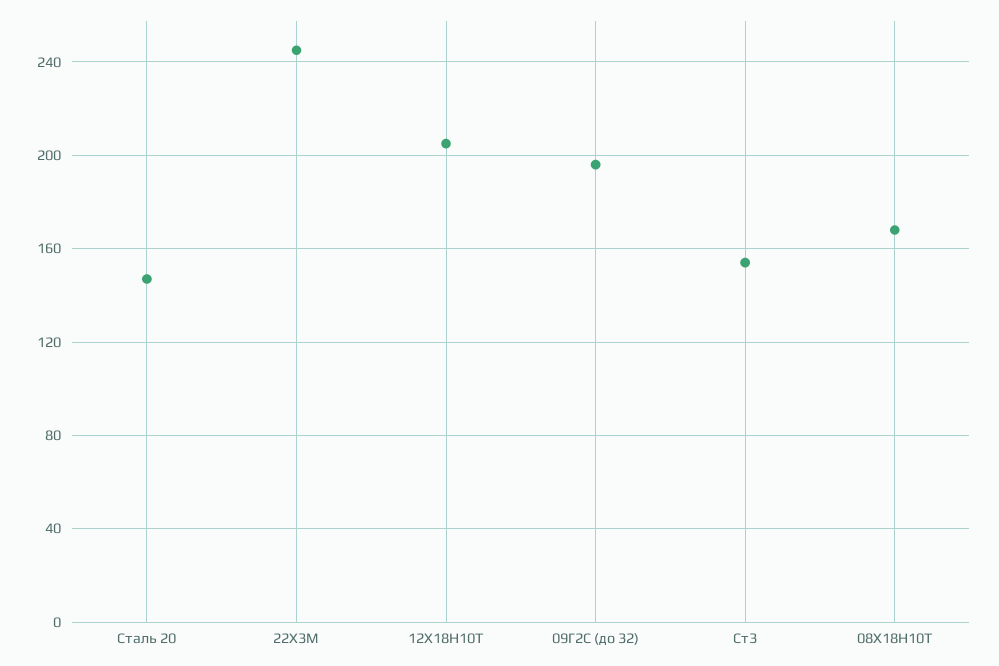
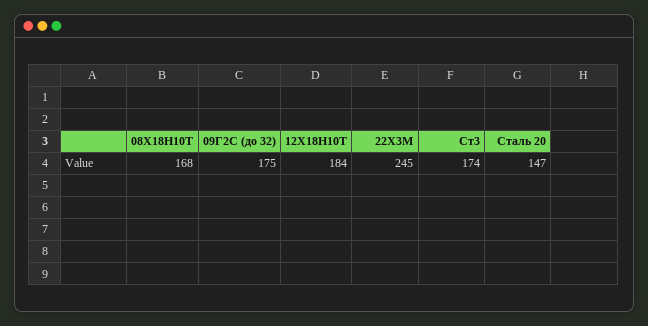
  {
    "Сталь 20": 147,
    "22Х3М": 245,
-   "12Х18Н10Т": 205,
+   "12Х18Н10Т": 184,
-   "09Г2С (до 32)": 195,
+   "09Г2С (до 32)": 175,
-   "Ст3": 155,
+   "Ст3": 174,
    "08Х18Н10Т": 168
  }

